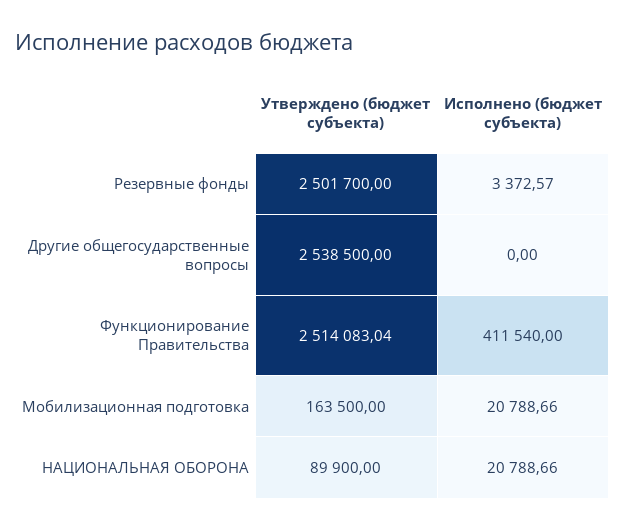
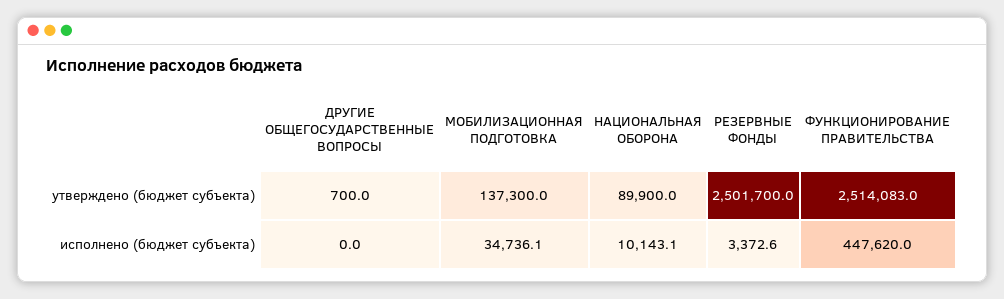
  {
    "Утверждено (бюджет субъекта)": {
      "Резервные фонды": 2501700,
-     "Другие общегосударственные вопросы": 2538500,
+     "Другие общегосударственные вопросы": 700,
      "Функционирование Правительства": 2514083.04,
-     "Мобилизационная подготовка": 163500,
+     "Мобилизационная подготовка": 137300,
      "НАЦИОНАЛЬНАЯ ОБОРОНА": 89900
    },
    "Исполнено (бюджет субъекта)": {
      "Резервные фонды": 3372.57,
      "Другие общегосударственные вопросы": 0,
-     "Функционирование Правительства": 411540,
+     "Функционирование Правительства": 447620,
-     "Мобилизационная подготовка": 20788.66,
+     "Мобилизационная подготовка": 34736.1,
-     "НАЦИОНАЛЬНАЯ ОБОРОНА": 20788.66
+     "НАЦИОНАЛЬНАЯ ОБОРОНА": 10143.1
    }
  }

